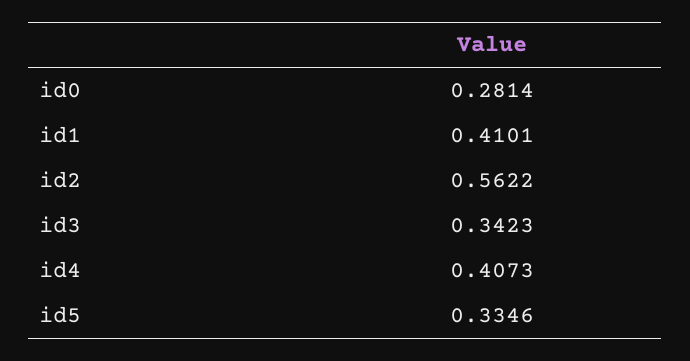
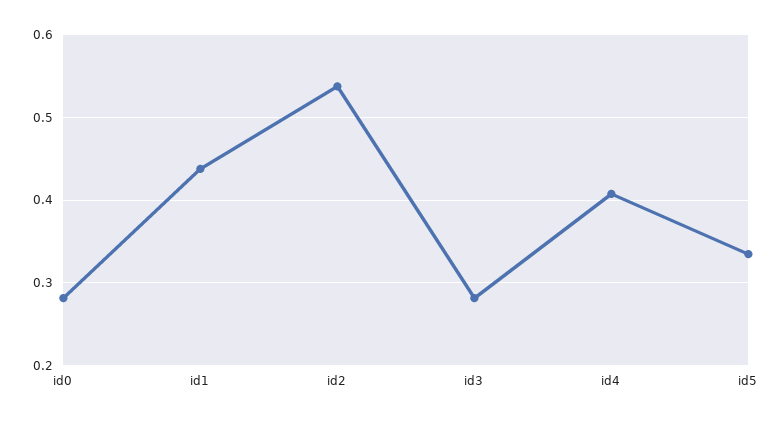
  {
    "id0": 0.2814,
-   "id1": 0.4101,
+   "id1": 0.44,
-   "id2": 0.5622,
+   "id2": 0.54,
-   "id3": 0.3423,
+   "id3": 0.28,
    "id4": 0.4073,
    "id5": 0.3346
  }

